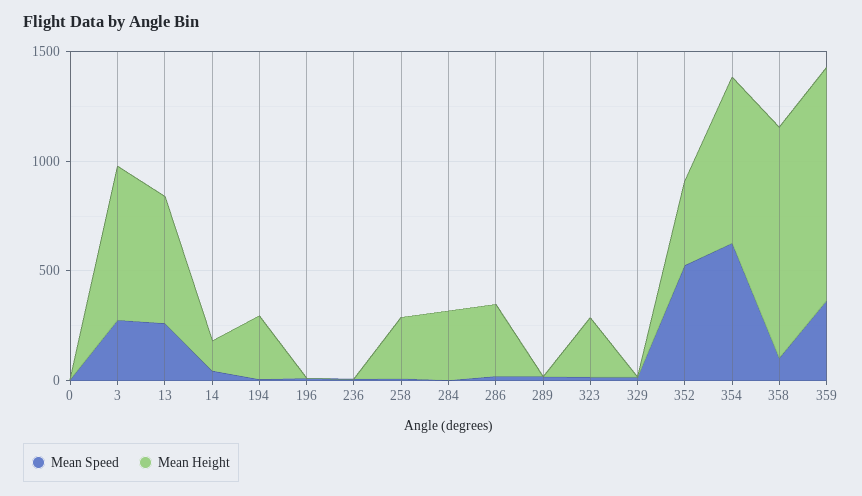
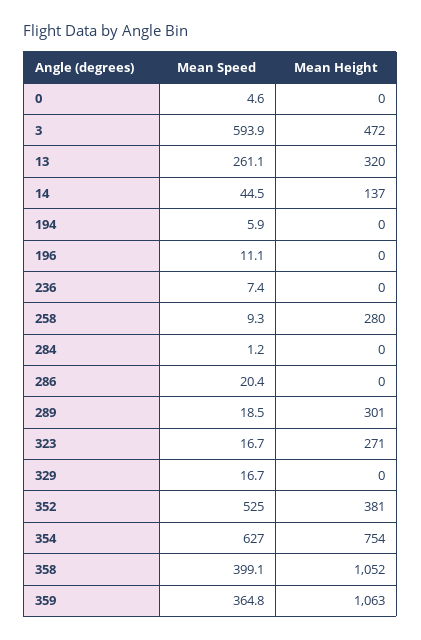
  {
    "Mean Speed": {
      "0": 4.6,
-     "3": 300,
+     "3": 593.9,
      "13": 261.1,
      "14": 44.5,
      "194": 5.9,
      "196": 11.1,
      "236": 7.4,
      "258": 9.3,
      "284": 1.2,
      "286": 20.4,
      "289": 18.5,
      "323": 16.7,
      "329": 16.7,
      "352": 525,
      "354": 627,
-     "358": 100,
+     "358": 399.1,
      "359": 364.8
    },
    "Mean Height": {
      "0": 0,
-     "3": 700,
+     "3": 472,
-     "13": 600,
+     "13": 320,
      "14": 137,
-     "194": 300,
+     "194": 0,
      "196": 0,
      "236": 0,
      "258": 280,
-     "284": 300,
+     "284": 0,
-     "286": 300,
+     "286": 0,
-     "289": 0,
+     "289": 301,
      "323": 271,
      "329": 0,
      "352": 381,
      "354": 754,
      "358": 1052,
      "359": 1063
    }
  }

